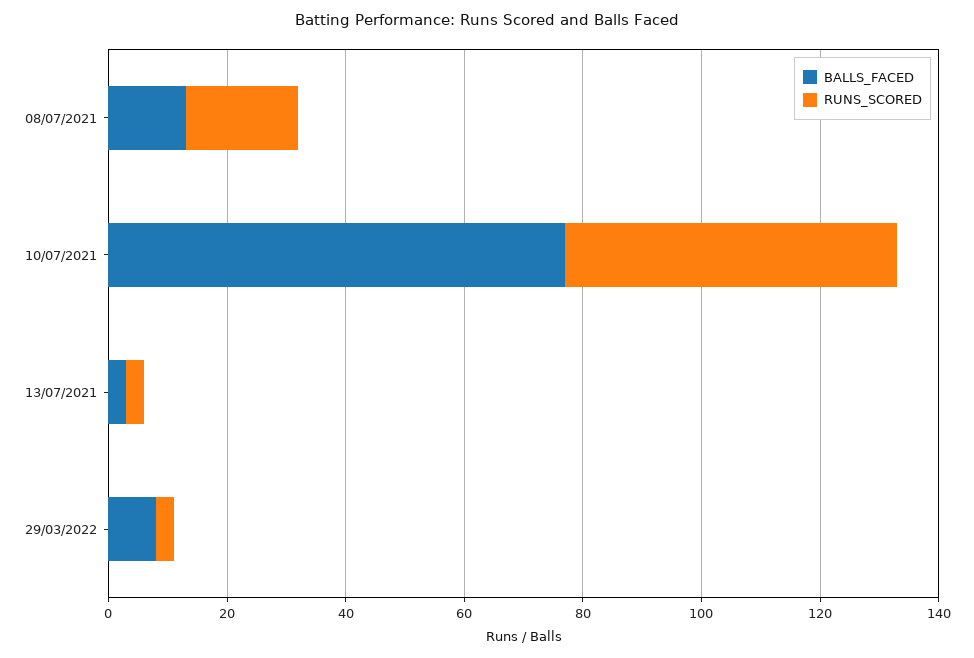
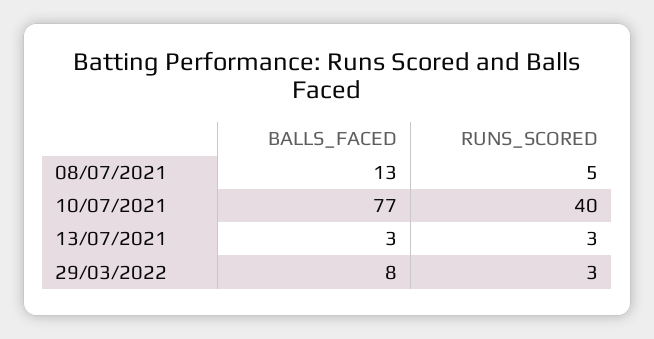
  {
    "BALLS_FACED": {
      "08/07/2021": 13,
      "10/07/2021": 77,
      "13/07/2021": 3,
      "29/03/2022": 8
    },
    "RUNS_SCORED": {
-     "08/07/2021": 20,
+     "08/07/2021": 5,
-     "10/07/2021": 55,
+     "10/07/2021": 40,
      "13/07/2021": 3,
      "29/03/2022": 3
    }
  }

